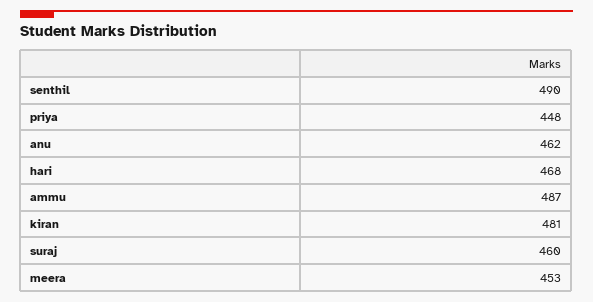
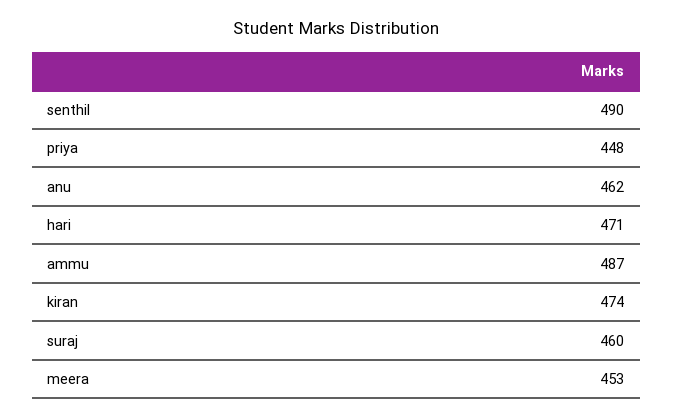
  {
    "senthil": 490,
    "priya": 448,
    "anu": 462,
-   "hari": 468,
+   "hari": 471,
    "ammu": 487,
-   "kiran": 481,
+   "kiran": 474,
    "suraj": 460,
    "meera": 453
  }

